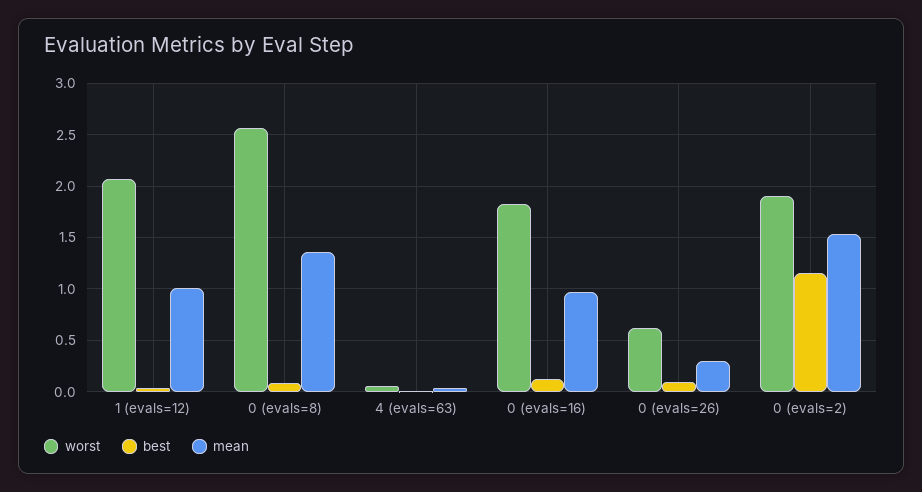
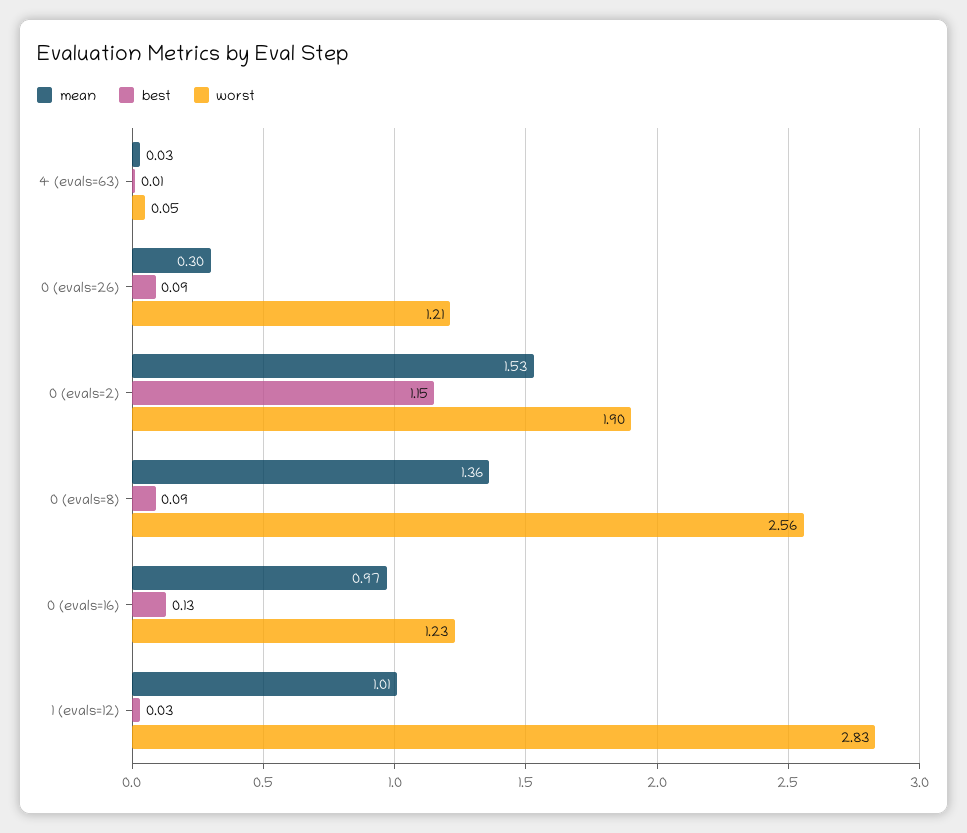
  {
    "worst": {
-     "1 (evals=12)": 2.1,
+     "1 (evals=12)": 2.83,
      "0 (evals=8)": 2.56,
      "4 (evals=63)": 0.05,
-     "0 (evals=16)": 1.8,
+     "0 (evals=16)": 1.23,
-     "0 (evals=26)": 0.6,
+     "0 (evals=26)": 1.21,
      "0 (evals=2)": 1.9
    },
    "best": {
      "1 (evals=12)": 0.03,
      "0 (evals=8)": 0.09,
      "4 (evals=63)": 0.01,
      "0 (evals=16)": 0.13,
      "0 (evals=26)": 0.09,
      "0 (evals=2)": 1.15
    },
    "mean": {
      "1 (evals=12)": 1.01,
      "0 (evals=8)": 1.36,
      "4 (evals=63)": 0.03,
      "0 (evals=16)": 0.97,
      "0 (evals=26)": 0.3,
      "0 (evals=2)": 1.53
    }
  }

